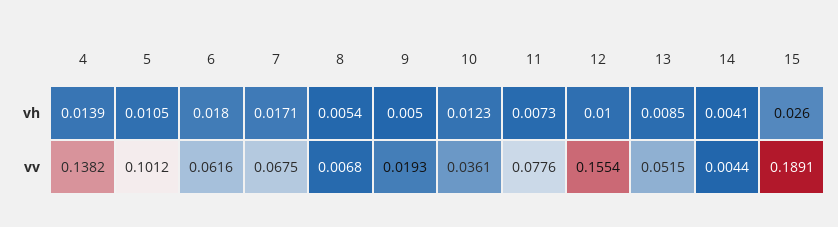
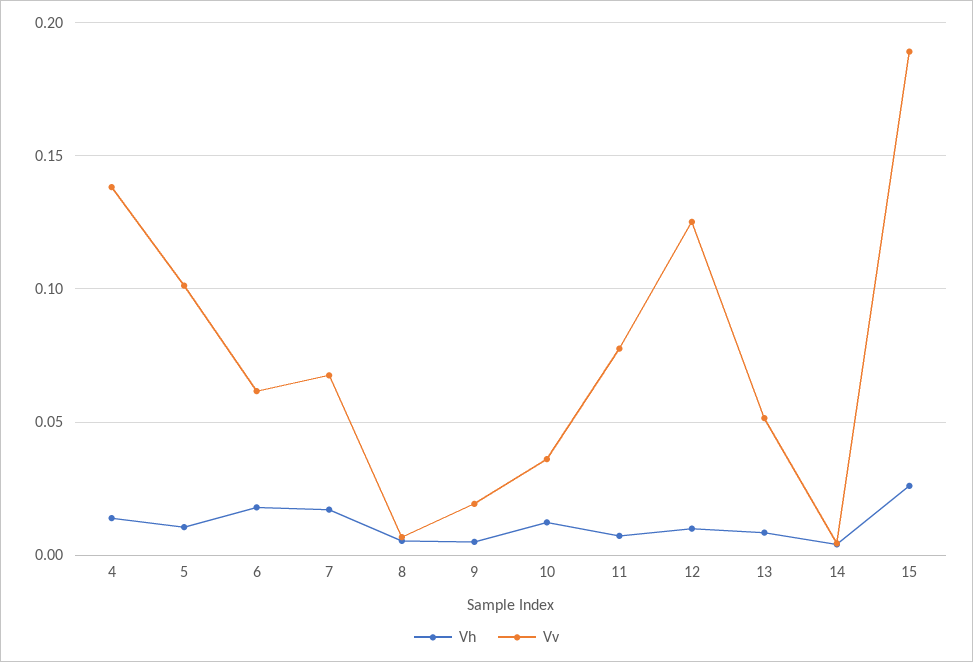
  {
    "vh": {
      "4": 0.0139,
      "5": 0.0105,
      "6": 0.018,
      "7": 0.0171,
      "8": 0.0054,
      "9": 0.005,
      "10": 0.0123,
      "11": 0.0073,
      "12": 0.01,
      "13": 0.0085,
      "14": 0.0041,
      "15": 0.026
    },
    "vv": {
      "4": 0.1382,
      "5": 0.1012,
      "6": 0.0616,
      "7": 0.0675,
      "8": 0.0068,
      "9": 0.0193,
      "10": 0.0361,
      "11": 0.0776,
-     "12": 0.1554,
+     "12": 0.125,
      "13": 0.0515,
      "14": 0.0044,
      "15": 0.1891
    }
  }

